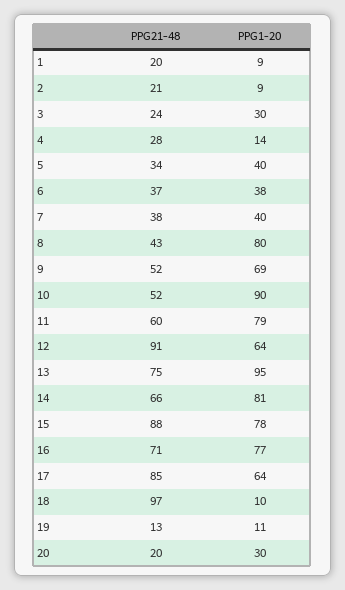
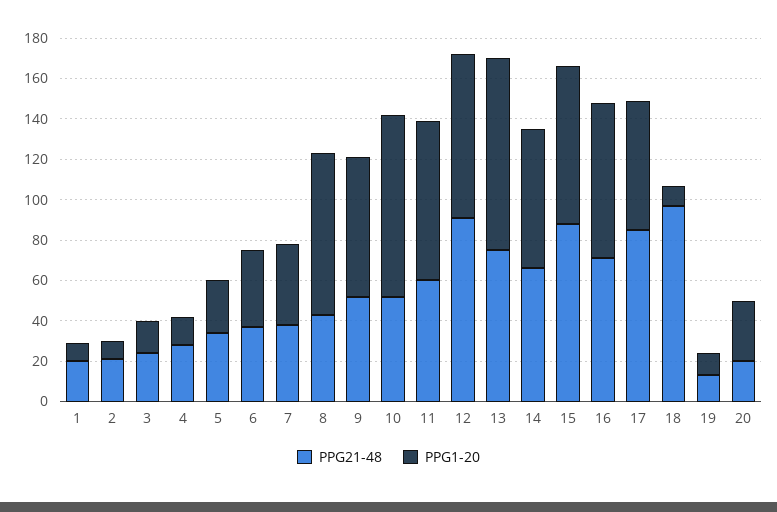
  {
    "PPG21-48": {
      "1": 20,
      "2": 21,
      "3": 24,
      "4": 28,
      "5": 34,
      "6": 37,
      "7": 38,
      "8": 43,
      "9": 52,
      "10": 52,
      "11": 60,
      "12": 91,
      "13": 75,
      "14": 66,
      "15": 88,
      "16": 71,
      "17": 85,
      "18": 97,
      "19": 13,
      "20": 20
    },
    "PPG1-20": {
      "1": 9,
      "2": 9,
-     "3": 30,
+     "3": 15,
      "4": 14,
-     "5": 40,
+     "5": 25,
      "6": 38,
      "7": 40,
      "8": 80,
      "9": 69,
      "10": 90,
      "11": 79,
-     "12": 64,
+     "12": 80,
      "13": 95,
-     "14": 81,
+     "14": 70,
      "15": 78,
      "16": 77,
      "17": 64,
      "18": 10,
      "19": 11,
      "20": 30
    }
  }

